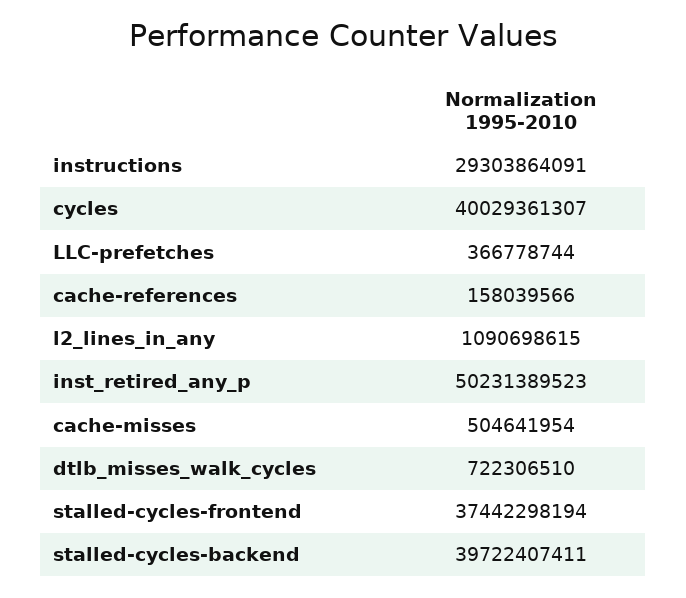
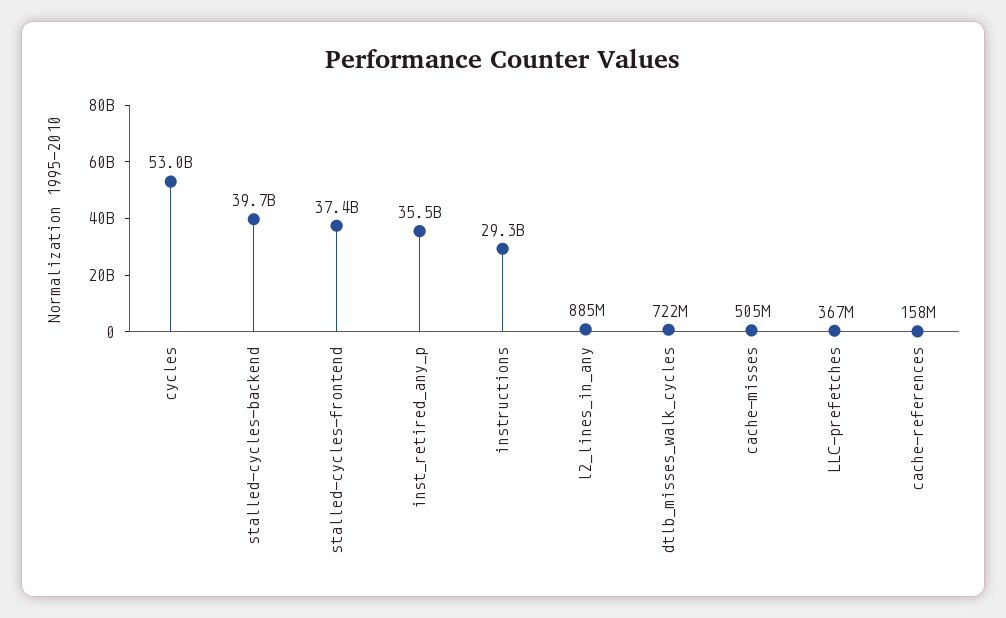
  {
    "instructions": 29303864091,
-   "cycles": 40029361307,
+   "cycles": 53000000000,
    "LLC-prefetches": 366778744,
    "cache-references": 158039566,
-   "l2_lines_in_any": 1090698615,
+   "l2_lines_in_any": 885000000,
-   "inst_retired_any_p": 50231389523,
+   "inst_retired_any_p": 35500000000,
    "cache-misses": 504641954,
    "dtlb_misses_walk_cycles": 722306510,
    "stalled-cycles-frontend": 37442298194,
    "stalled-cycles-backend": 39722407411
  }

